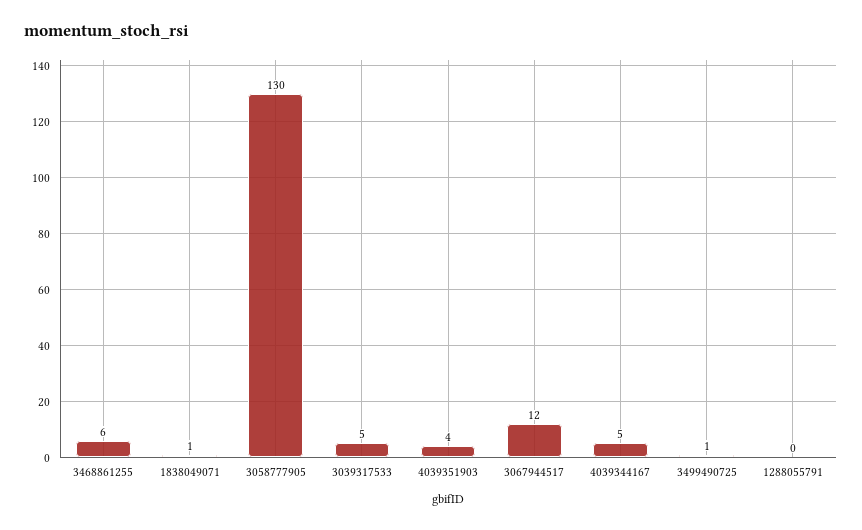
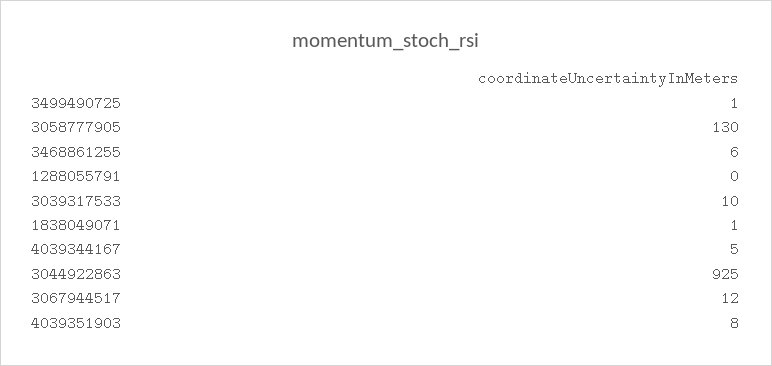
  {
    "3468861255": 6,
    "1838049071": 1,
    "3058777905": 130,
-   "3039317533": 5,
+   "3039317533": 10,
-   "4039351903": 4,
+   "4039351903": 8,
    "3067944517": 12,
    "4039344167": 5,
    "3499490725": 1,
-   "1288055791": 0
+   "1288055791": 0,
+   "3044922863": 925
  }

